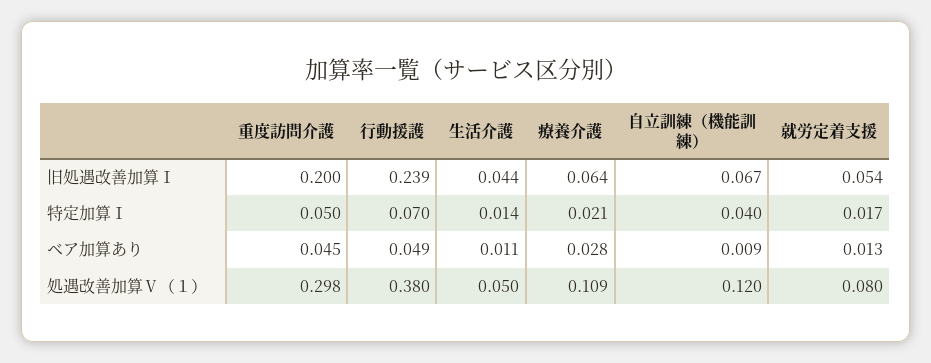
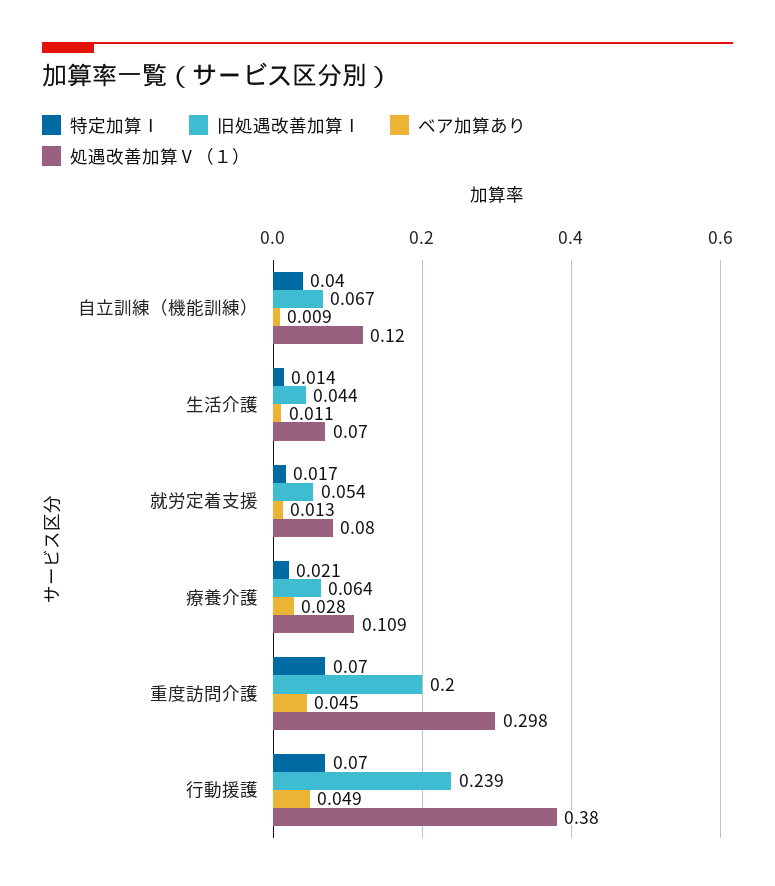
  {
    "旧処遇改善加算Ⅰ": {
      "重度訪問介護": 0.2,
      "行動援護": 0.239,
      "生活介護": 0.044,
      "療養介護": 0.064,
      "自立訓練（機能訓練）": 0.067,
      "就労定着支援": 0.054
    },
    "特定加算Ⅰ": {
-     "重度訪問介護": 0.05,
+     "重度訪問介護": 0.07,
      "行動援護": 0.07,
      "生活介護": 0.014,
      "療養介護": 0.021,
      "自立訓練（機能訓練）": 0.04,
      "就労定着支援": 0.017
    },
    "ベア加算あり": {
      "重度訪問介護": 0.045,
      "行動援護": 0.049,
      "生活介護": 0.011,
      "療養介護": 0.028,
      "自立訓練（機能訓練）": 0.009,
      "就労定着支援": 0.013
    },
    "処遇改善加算Ⅴ（１）": {
      "重度訪問介護": 0.298,
      "行動援護": 0.38,
-     "生活介護": 0.05,
+     "生活介護": 0.07,
      "療養介護": 0.109,
      "自立訓練（機能訓練）": 0.12,
      "就労定着支援": 0.08
    }
  }

